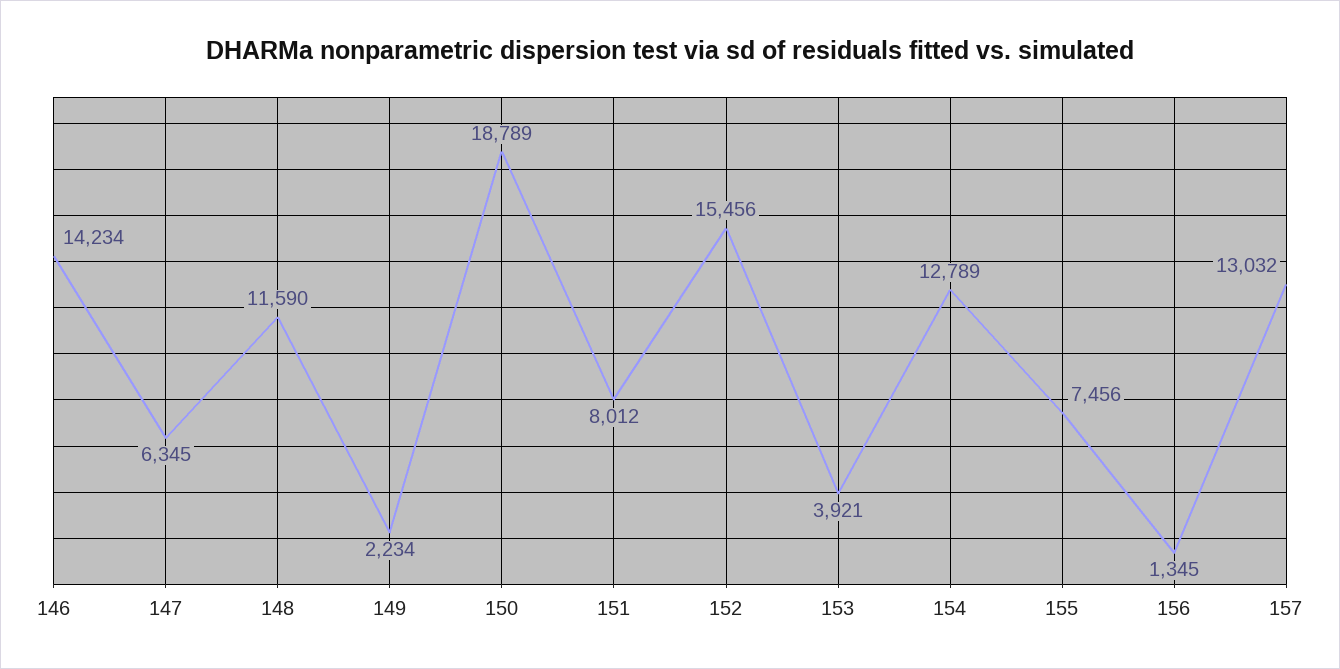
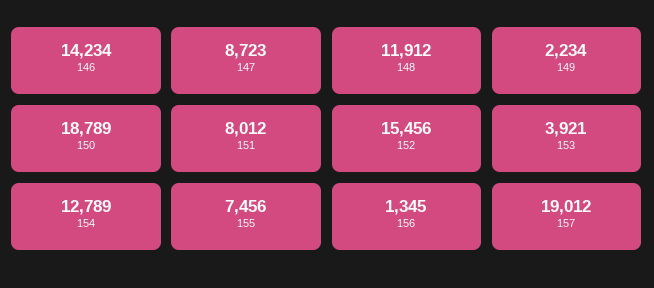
  {
    "146": 14234,
-   "147": 6345,
+   "147": 8723,
-   "148": 11590,
+   "148": 11912,
    "149": 2234,
    "150": 18789,
    "151": 8012,
    "152": 15456,
    "153": 3921,
    "154": 12789,
    "155": 7456,
    "156": 1345,
-   "157": 13032
+   "157": 19012
  }

